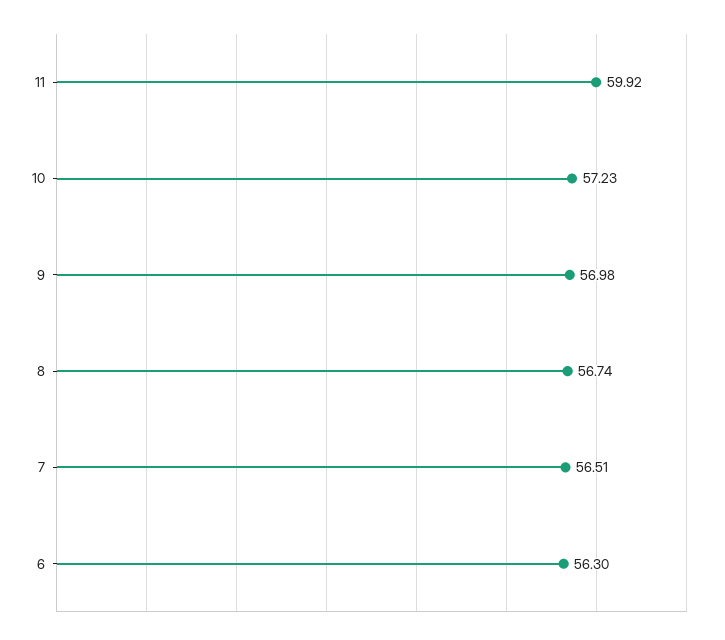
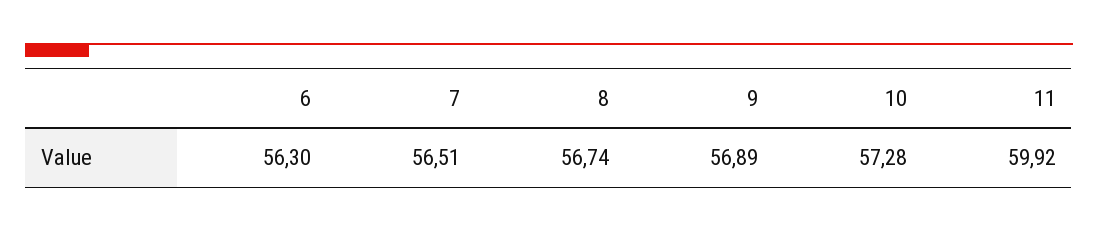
  {
    "11": 59.92,
-   "10": 57.23,
+   "10": 57.28,
-   "9": 56.98,
+   "9": 56.89,
    "8": 56.74,
    "7": 56.51,
    "6": 56.3
  }

